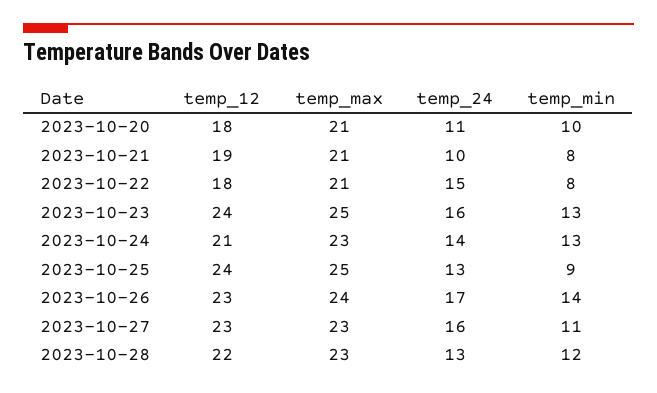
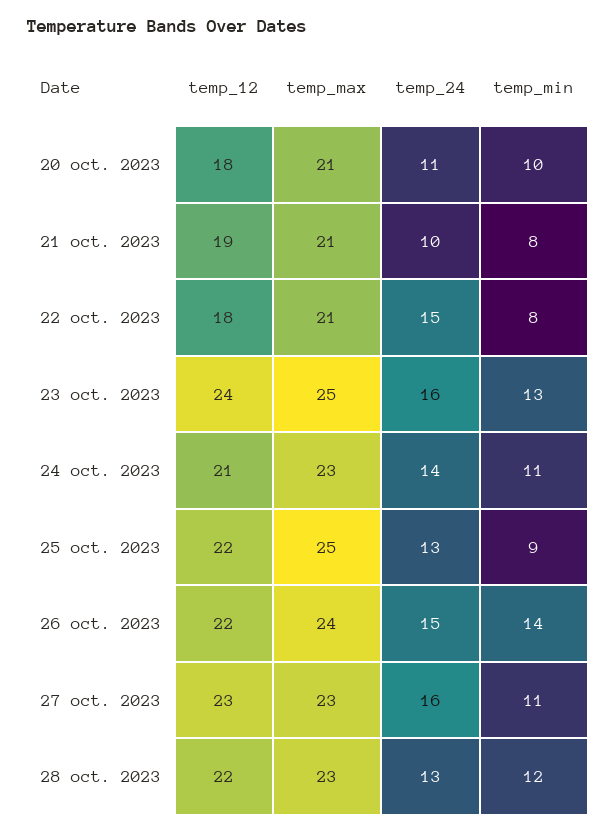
  {
    "temp_12": {
      "2023-10-20": 18,
      "2023-10-21": 19,
      "2023-10-22": 18,
      "2023-10-23": 24,
      "2023-10-24": 21,
-     "2023-10-25": 24,
+     "2023-10-25": 22,
-     "2023-10-26": 23,
+     "2023-10-26": 22,
      "2023-10-27": 23,
      "2023-10-28": 22
    },
    "temp_max": {
      "2023-10-20": 21,
      "2023-10-21": 21,
      "2023-10-22": 21,
      "2023-10-23": 25,
      "2023-10-24": 23,
      "2023-10-25": 25,
      "2023-10-26": 24,
      "2023-10-27": 23,
      "2023-10-28": 23
    },
    "temp_24": {
      "2023-10-20": 11,
      "2023-10-21": 10,
      "2023-10-22": 15,
      "2023-10-23": 16,
      "2023-10-24": 14,
      "2023-10-25": 13,
-     "2023-10-26": 17,
+     "2023-10-26": 15,
      "2023-10-27": 16,
      "2023-10-28": 13
    },
    "temp_min": {
      "2023-10-20": 10,
      "2023-10-21": 8,
      "2023-10-22": 8,
      "2023-10-23": 13,
-     "2023-10-24": 13,
+     "2023-10-24": 11,
      "2023-10-25": 9,
      "2023-10-26": 14,
      "2023-10-27": 11,
      "2023-10-28": 12
    }
  }

